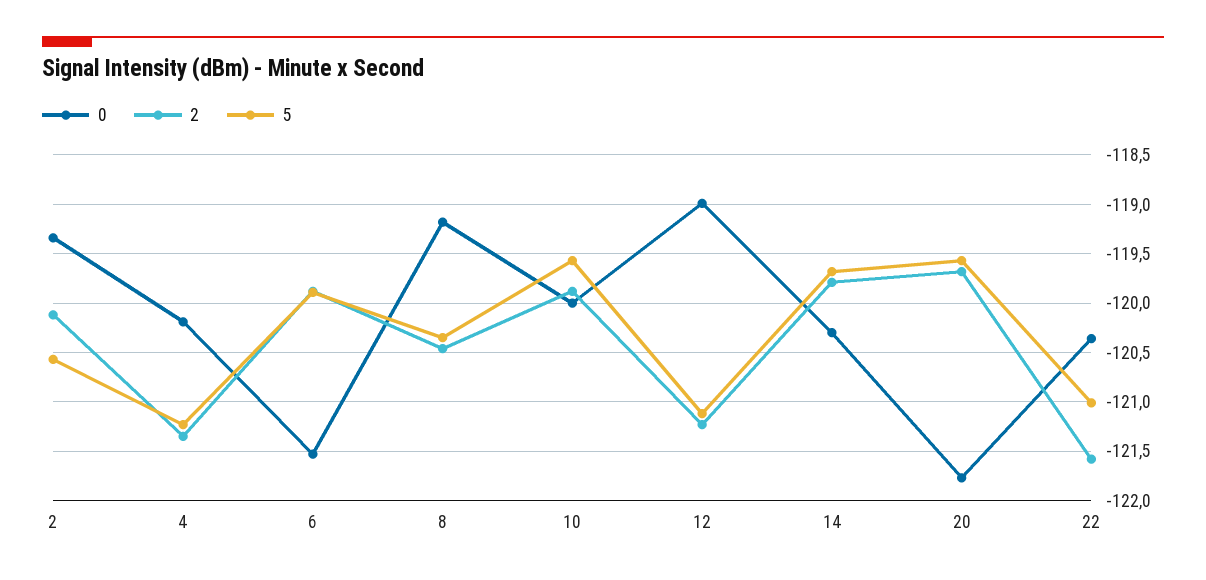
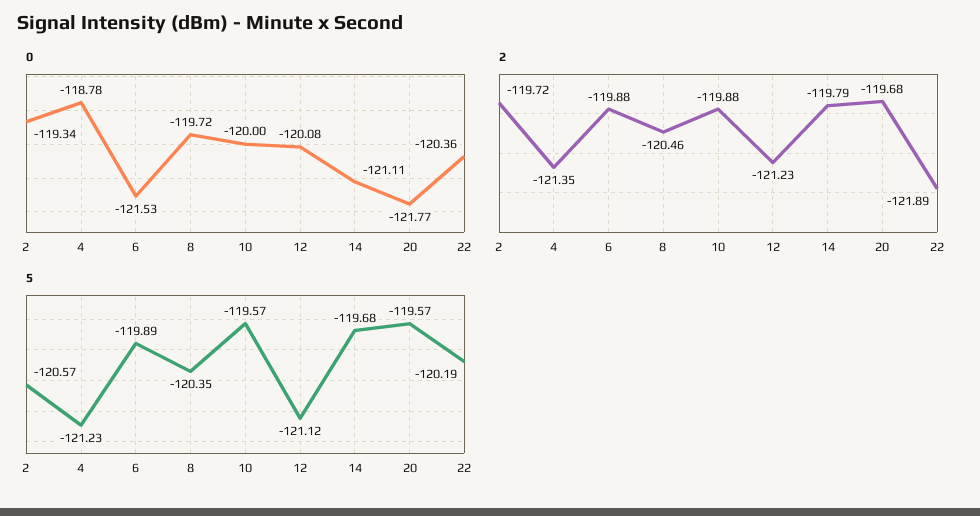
  {
    "0": {
      "2": -119.34,
-     "4": -120.2,
+     "4": -118.78,
      "6": -121.53,
-     "8": -119.2,
+     "8": -119.72,
      "10": -120,
-     "12": -119,
+     "12": -120.08,
-     "14": -120.3,
+     "14": -121.11,
      "20": -121.77,
      "22": -120.36
    },
    "2": {
-     "2": -120.1,
+     "2": -119.72,
      "4": -121.35,
      "6": -119.88,
      "8": -120.46,
      "10": -119.88,
      "12": -121.23,
      "14": -119.79,
      "20": -119.68,
-     "22": -121.6
+     "22": -121.89
    },
    "5": {
      "2": -120.57,
      "4": -121.23,
      "6": -119.89,
      "8": -120.35,
      "10": -119.57,
      "12": -121.12,
      "14": -119.68,
      "20": -119.57,
-     "22": -121
+     "22": -120.19
    }
  }

